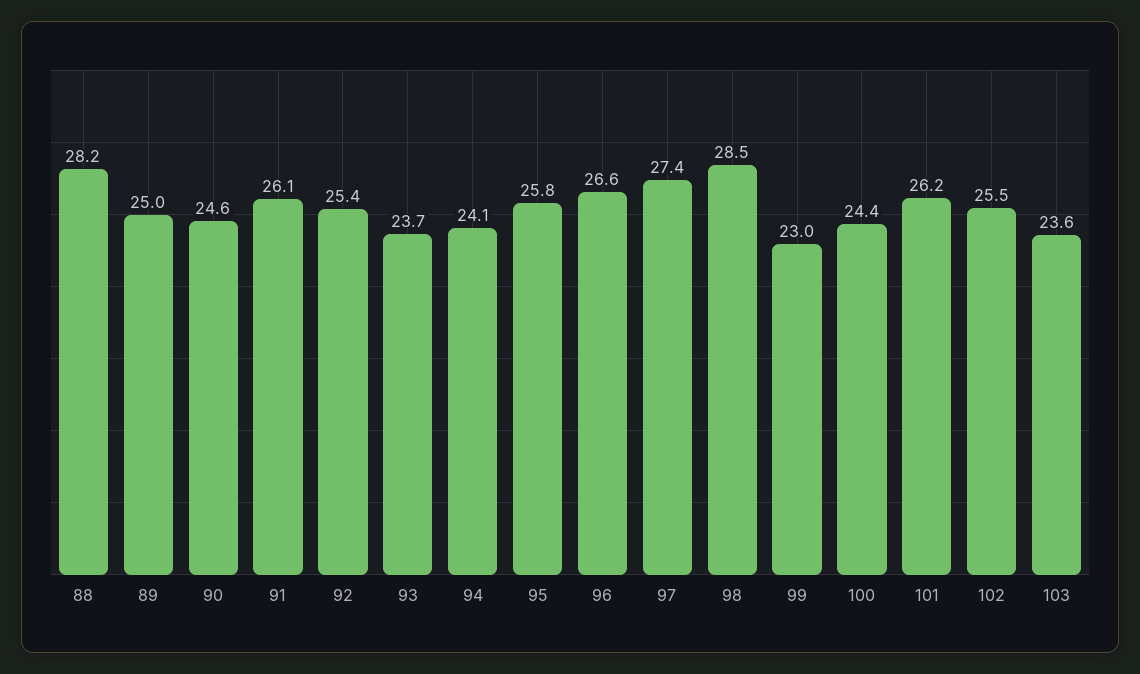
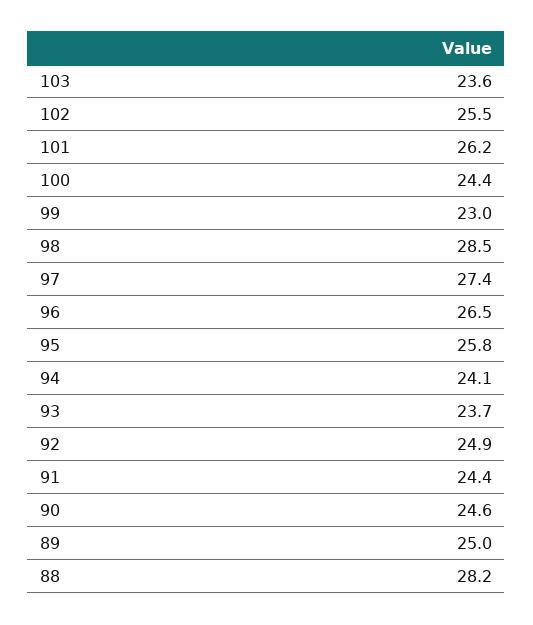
  {
    "88": 28.2,
    "89": 25,
    "90": 24.6,
-   "91": 26.1,
+   "91": 24.4,
-   "92": 25.4,
+   "92": 24.9,
    "93": 23.7,
    "94": 24.1,
    "95": 25.8,
-   "96": 26.6,
+   "96": 26.5,
    "97": 27.4,
    "98": 28.5,
    "99": 23,
    "100": 24.4,
    "101": 26.2,
    "102": 25.5,
    "103": 23.6
  }

